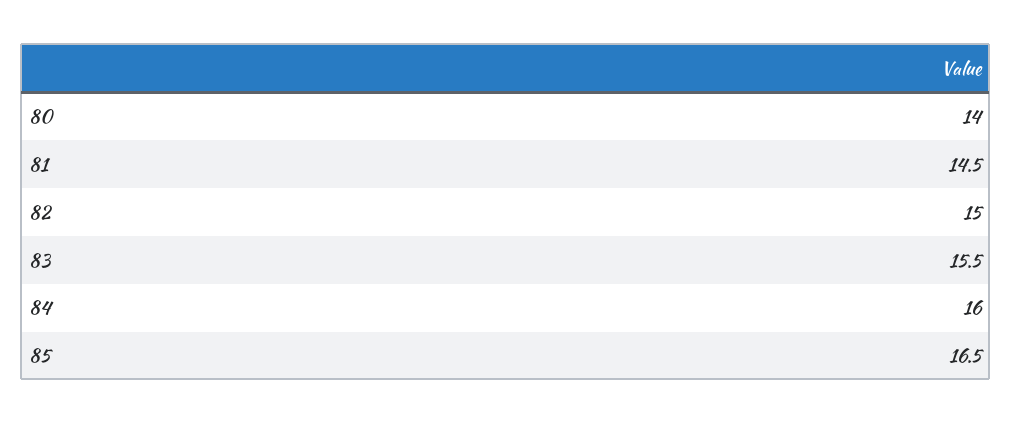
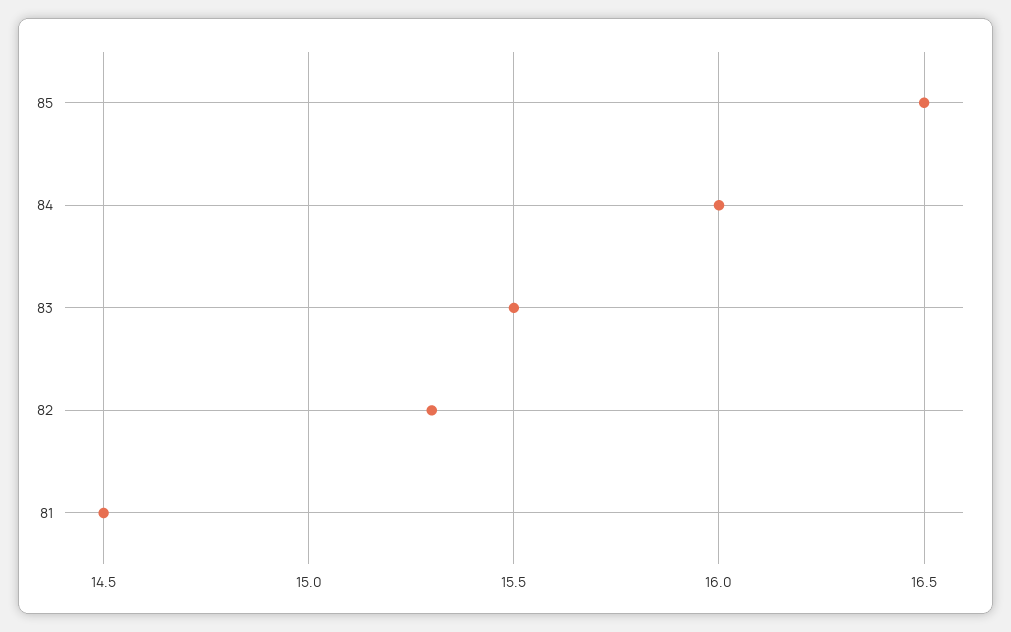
  {
-   "80": 14,
    "81": 14.5,
-   "82": 15,
+   "82": 15.3,
    "83": 15.5,
    "84": 16,
    "85": 16.5
  }

